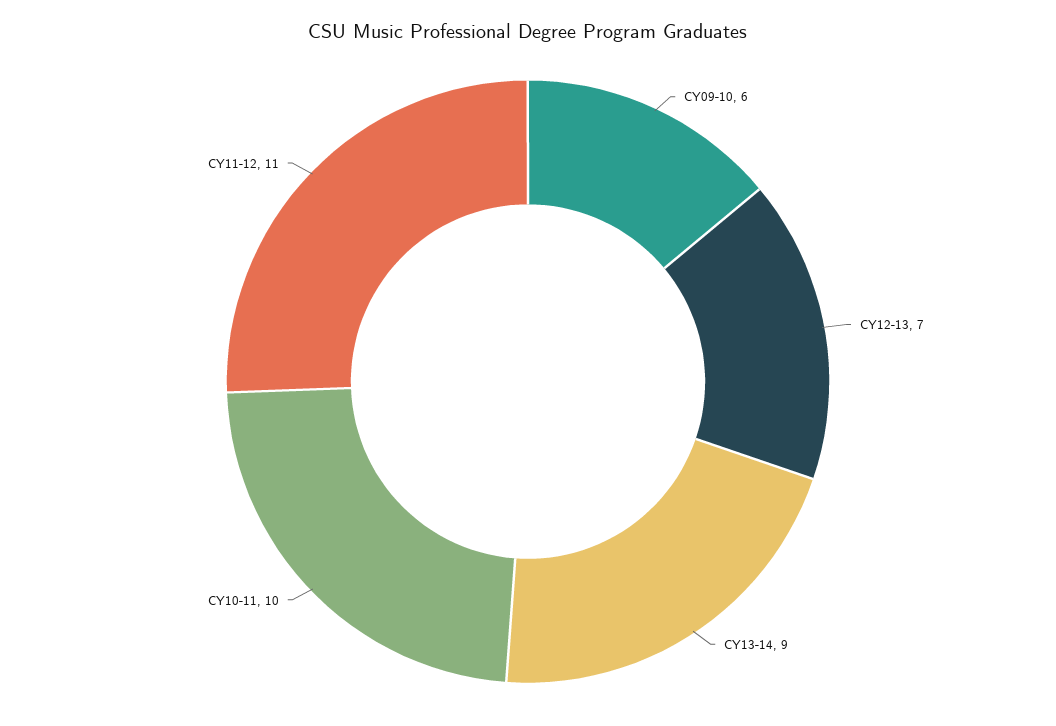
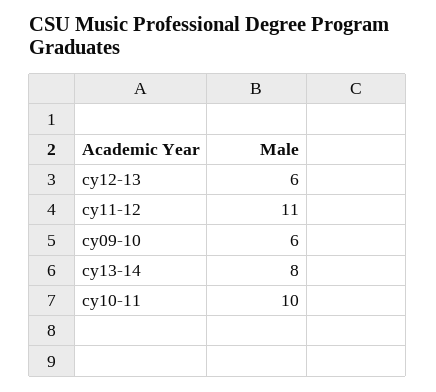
  {
    "CY09-10": 6,
-   "CY12-13": 7,
+   "CY12-13": 6,
-   "CY13-14": 9,
+   "CY13-14": 8,
    "CY10-11": 10,
    "CY11-12": 11
  }

